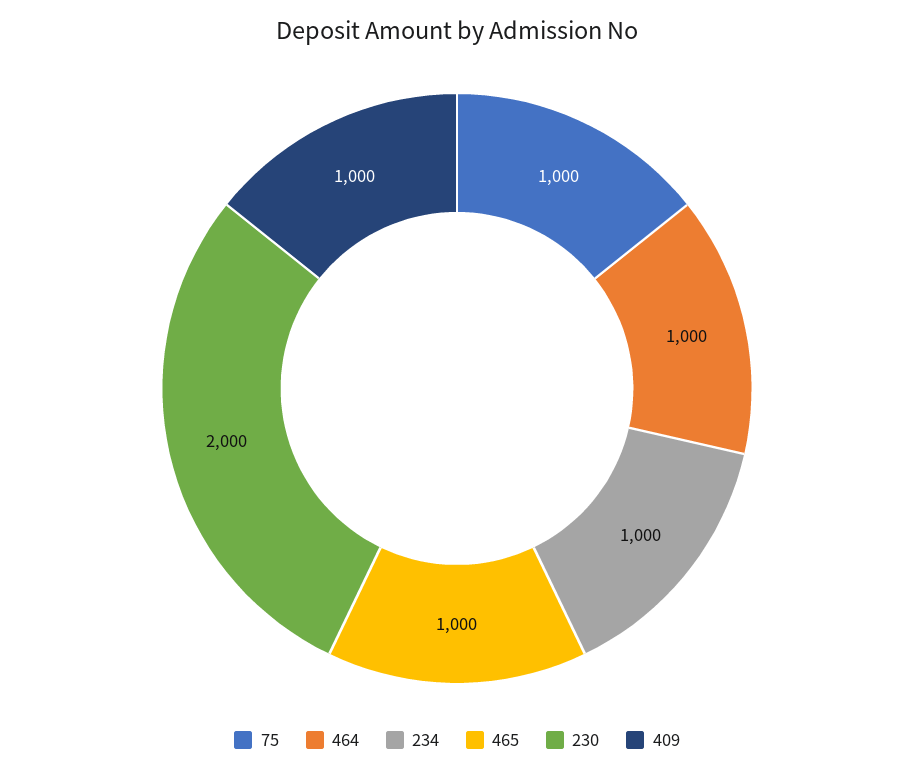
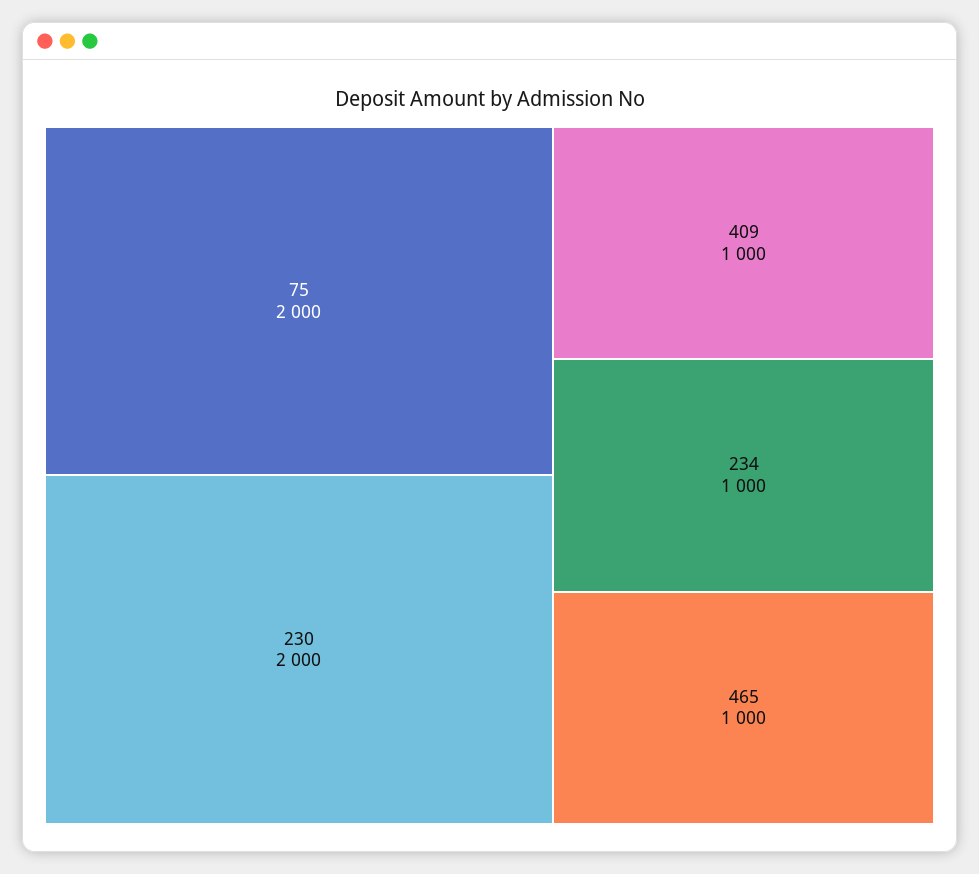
  {
-   "75": 1000,
+   "75": 2000,
-   "464": 1000,
    "234": 1000,
    "465": 1000,
    "230": 2000,
    "409": 1000
  }

